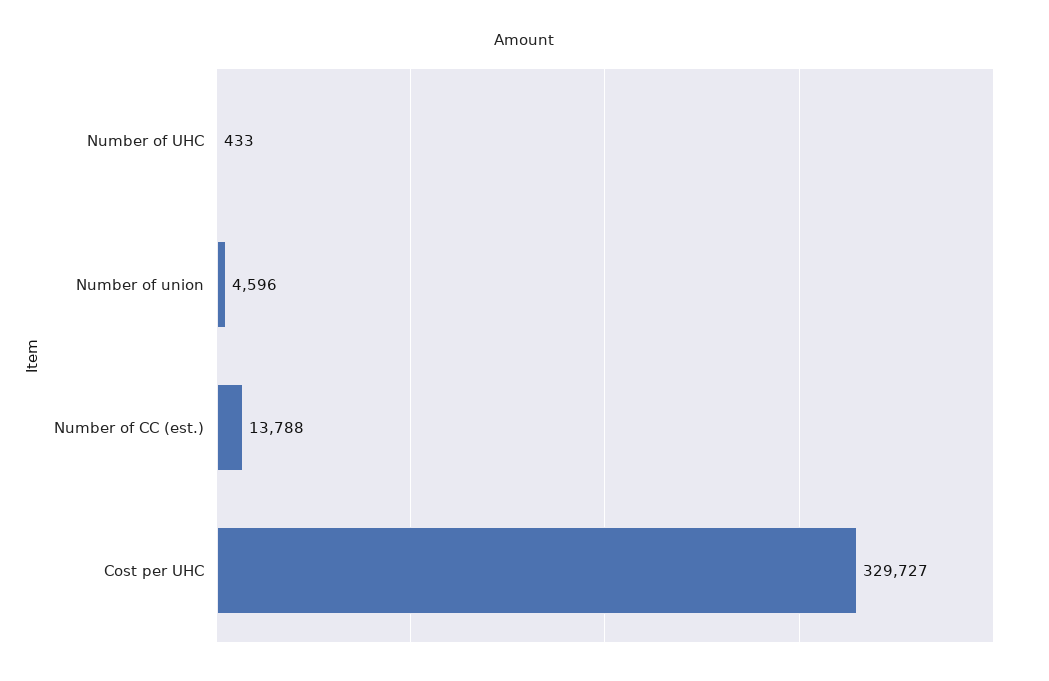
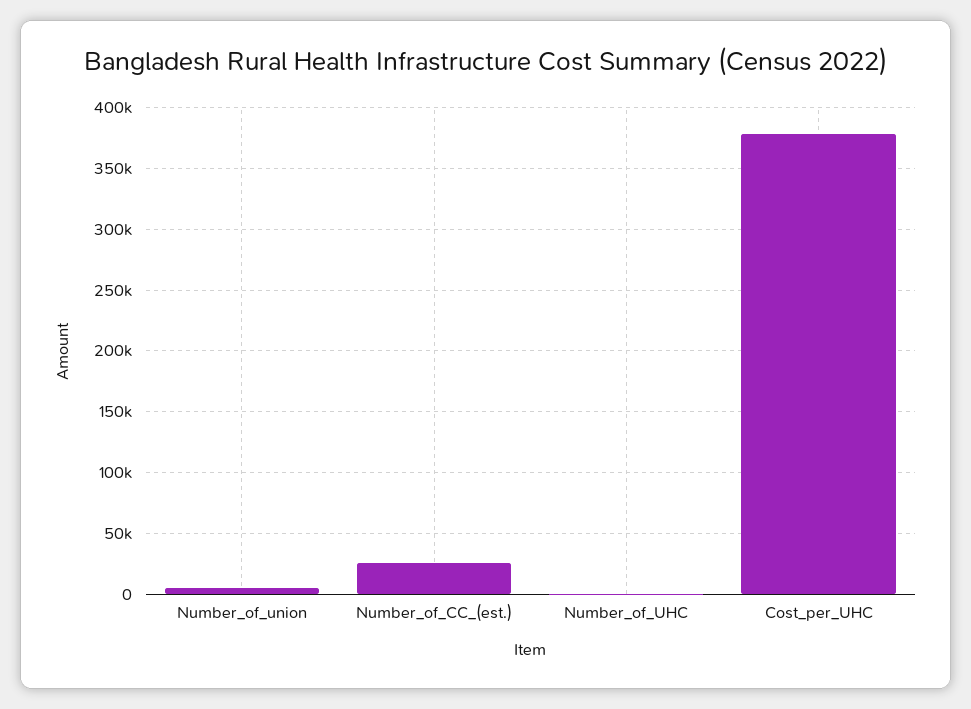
  {
    "Number of UHC": 433,
    "Number of union": 4596,
-   "Number of CC (est.)": 13788,
+   "Number of CC (est.)": 25000,
-   "Cost per UHC": 329727
+   "Cost per UHC": 380000
  }

